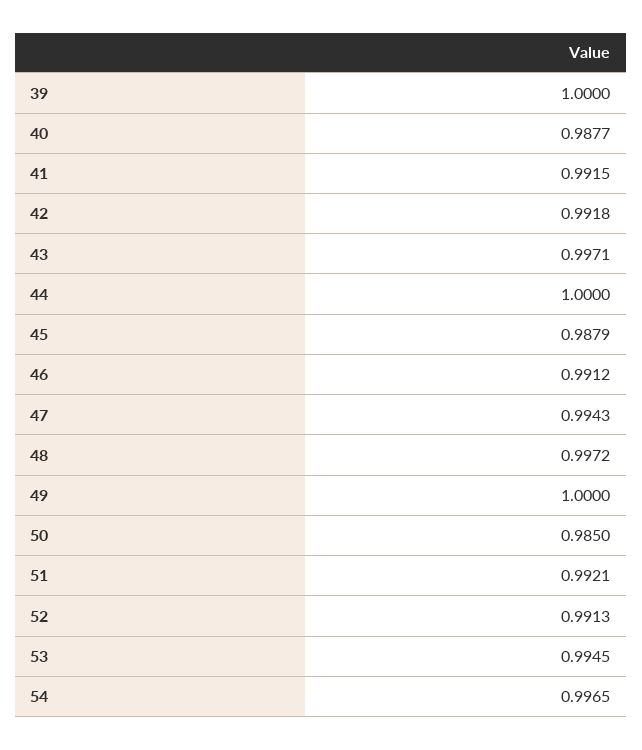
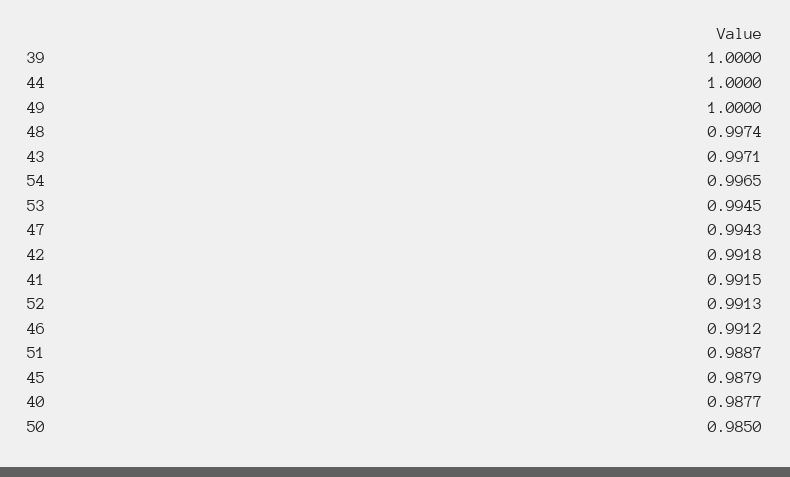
  {
    "39": 1,
    "40": 0.9877,
    "41": 0.9915,
    "42": 0.9918,
    "43": 0.9971,
    "44": 1,
    "45": 0.9879,
    "46": 0.9912,
    "47": 0.9943,
-   "48": 0.9972,
+   "48": 0.9974,
    "49": 1,
    "50": 0.985,
-   "51": 0.9921,
+   "51": 0.9887,
    "52": 0.9913,
    "53": 0.9945,
    "54": 0.9965
  }

